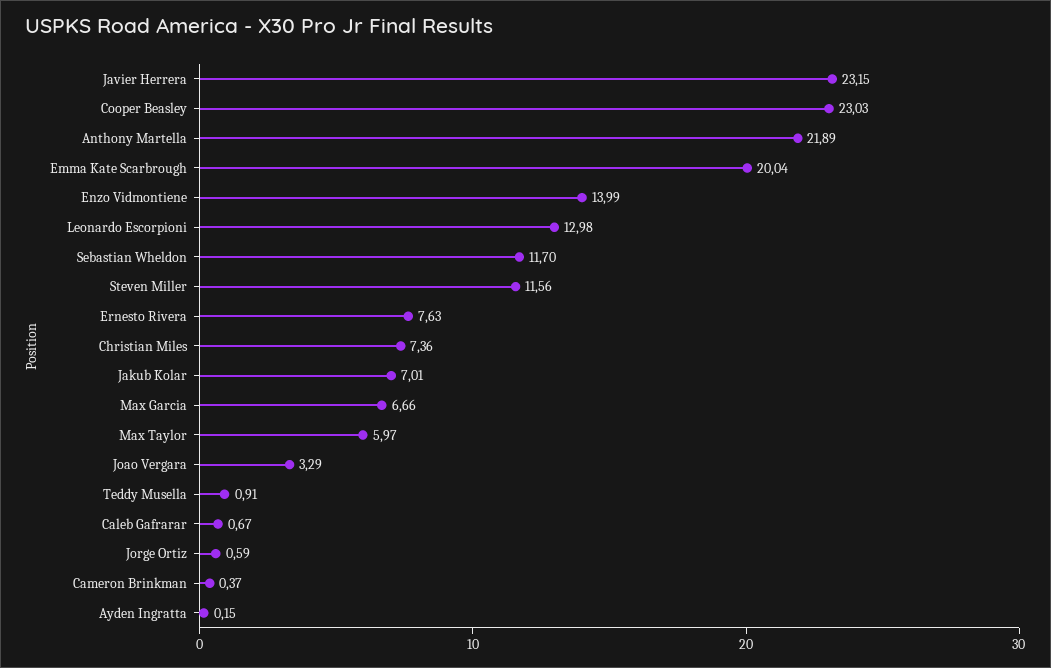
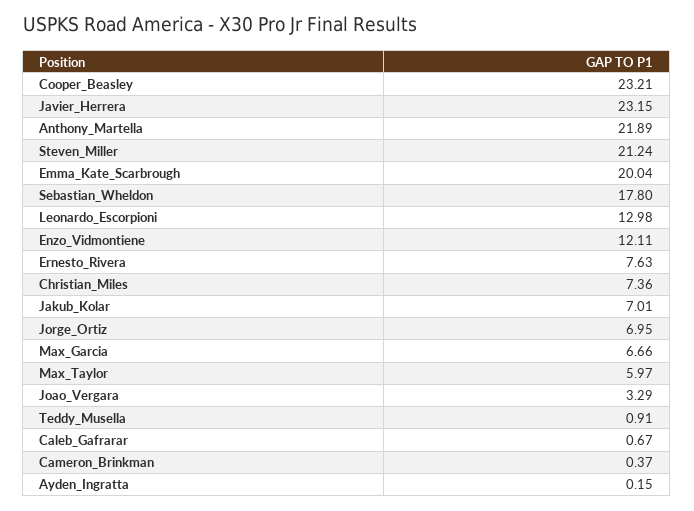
  {
    "Javier Herrera": 23.15,
-   "Cooper Beasley": 23.03,
+   "Cooper Beasley": 23.21,
    "Anthony Martella": 21.89,
    "Emma Kate Scarbrough": 20.04,
-   "Enzo Vidmontiene": 13.99,
+   "Enzo Vidmontiene": 12.11,
    "Leonardo Escorpioni": 12.98,
-   "Sebastian Wheldon": 11.7,
+   "Sebastian Wheldon": 17.8,
-   "Steven Miller": 11.56,
+   "Steven Miller": 21.24,
    "Ernesto Rivera": 7.63,
    "Christian Miles": 7.36,
    "Jakub Kolar": 7.01,
    "Max Garcia": 6.66,
    "Max Taylor": 5.97,
    "Joao Vergara": 3.29,
    "Teddy Musella": 0.91,
    "Caleb Gafrarar": 0.67,
-   "Jorge Ortiz": 0.59,
+   "Jorge Ortiz": 6.95,
    "Cameron Brinkman": 0.37,
    "Ayden Ingratta": 0.15
  }

